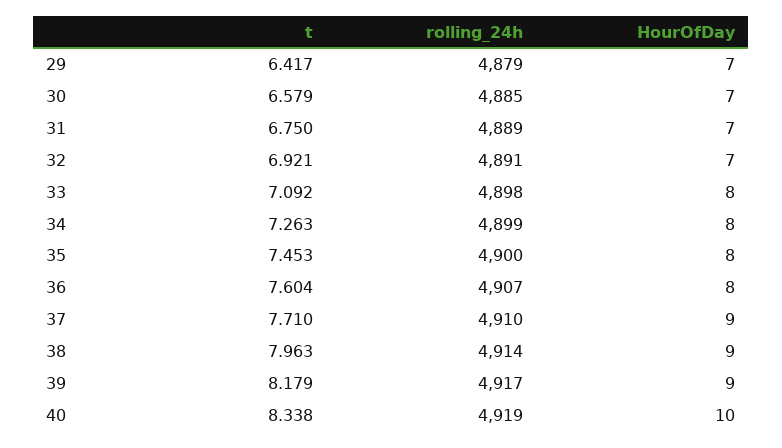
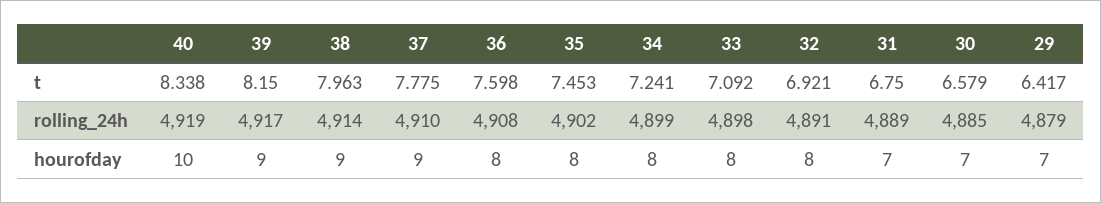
  {
    "t": {
      "29": 6.417,
      "30": 6.579,
      "31": 6.75,
      "32": 6.921,
      "33": 7.092,
-     "34": 7.263,
+     "34": 7.241,
      "35": 7.453,
-     "36": 7.604,
+     "36": 7.598,
-     "37": 7.71,
+     "37": 7.775,
      "38": 7.963,
-     "39": 8.179,
+     "39": 8.15,
      "40": 8.338
    },
    "rolling_24h": {
      "29": 4879,
      "30": 4885,
      "31": 4889,
      "32": 4891,
      "33": 4898,
      "34": 4899,
-     "35": 4900,
+     "35": 4902,
-     "36": 4907,
+     "36": 4908,
      "37": 4910,
      "38": 4914,
      "39": 4917,
      "40": 4919
    },
    "HourOfDay": {
      "29": 7,
      "30": 7,
      "31": 7,
-     "32": 7,
+     "32": 8,
      "33": 8,
      "34": 8,
      "35": 8,
      "36": 8,
      "37": 9,
      "38": 9,
      "39": 9,
      "40": 10
    }
  }

